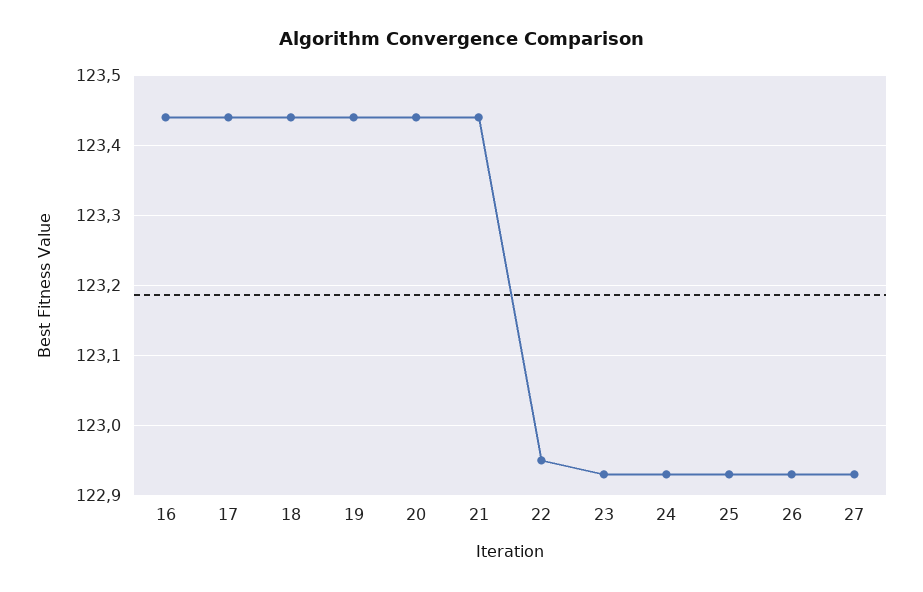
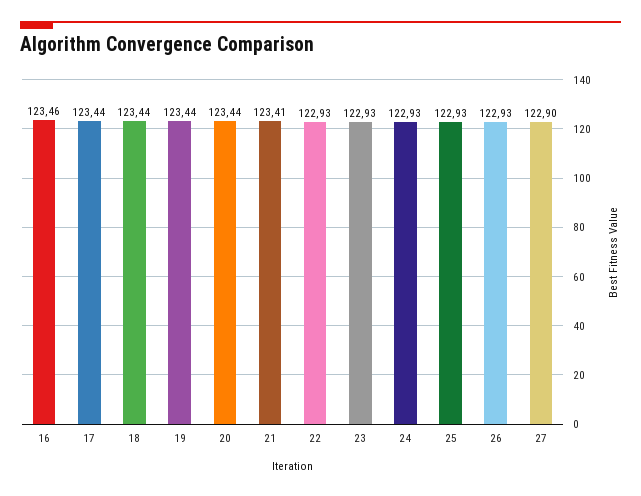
  {
-   "16": 123.44,
+   "16": 123.46,
    "17": 123.44,
    "18": 123.44,
    "19": 123.44,
    "20": 123.44,
-   "21": 123.44,
+   "21": 123.41,
-   "22": 122.95,
+   "22": 122.93,
    "23": 122.93,
    "24": 122.93,
    "25": 122.93,
    "26": 122.93,
-   "27": 122.93
+   "27": 122.9
  }

